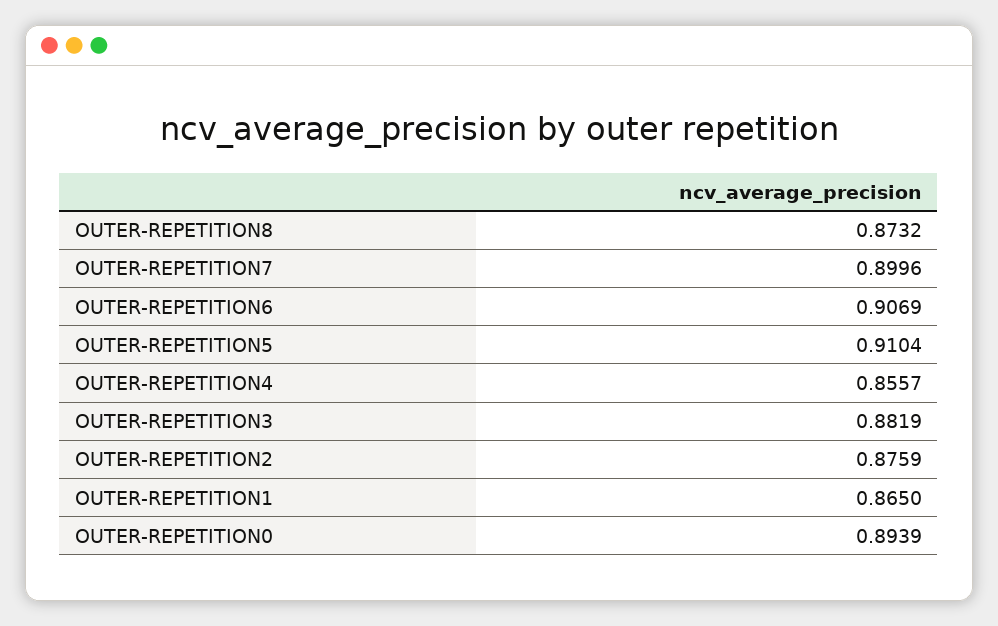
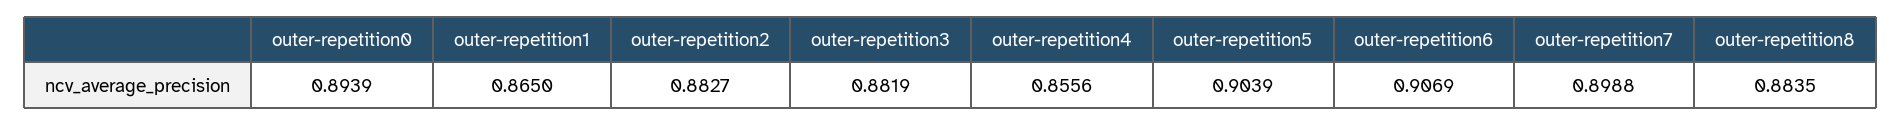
  {
-   "OUTER-REPETITION8": 0.8732,
+   "OUTER-REPETITION8": 0.8835,
-   "OUTER-REPETITION7": 0.8996,
+   "OUTER-REPETITION7": 0.8988,
    "OUTER-REPETITION6": 0.9069,
-   "OUTER-REPETITION5": 0.9104,
+   "OUTER-REPETITION5": 0.9039,
-   "OUTER-REPETITION4": 0.8557,
+   "OUTER-REPETITION4": 0.8556,
    "OUTER-REPETITION3": 0.8819,
-   "OUTER-REPETITION2": 0.8759,
+   "OUTER-REPETITION2": 0.8827,
    "OUTER-REPETITION1": 0.865,
    "OUTER-REPETITION0": 0.8939
  }

